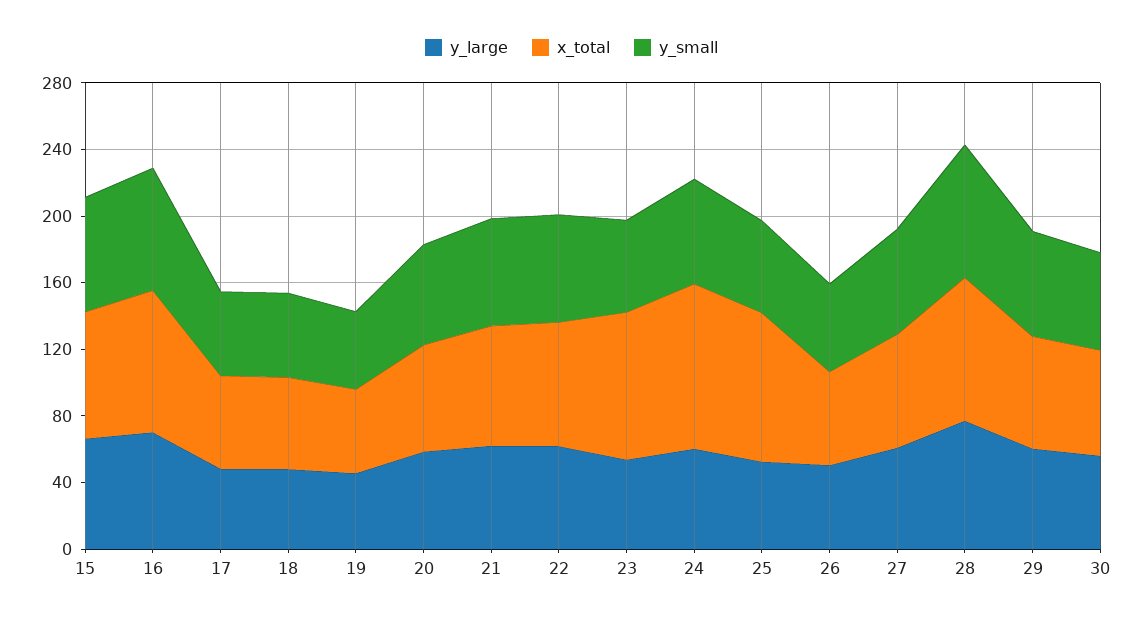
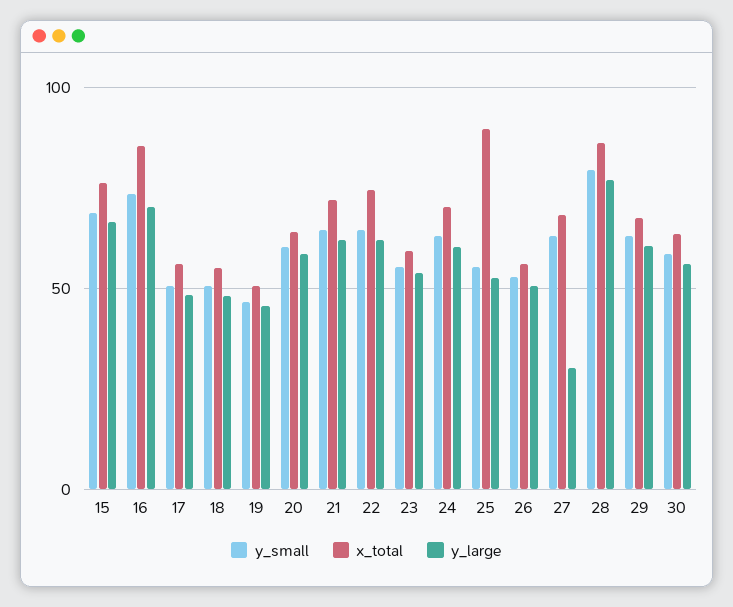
  {
    "y_large": {
      "15": 65,
      "16": 70,
      "17": 50,
      "18": 50,
      "19": 45,
      "20": 60,
      "21": 60,
      "22": 60,
      "23": 55,
      "24": 60,
      "25": 55,
      "26": 50,
-     "27": 60,
+     "27": 30,
      "28": 75,
      "29": 60,
      "30": 55
    },
    "x_total": {
      "15": 75,
      "16": 85,
      "17": 55,
      "18": 55,
      "19": 50,
      "20": 65,
      "21": 70,
      "22": 75,
-     "23": 90,
+     "23": 60,
-     "24": 100,
+     "24": 70,
      "25": 90,
      "26": 55,
      "27": 70,
      "28": 85,
      "29": 65,
      "30": 65
    },
    "y_small": {
      "15": 70,
      "16": 75,
      "17": 50,
      "18": 50,
      "19": 45,
      "20": 60,
      "21": 65,
      "22": 65,
      "23": 55,
      "24": 65,
      "25": 55,
      "26": 55,
      "27": 65,
      "28": 80,
      "29": 65,
      "30": 60
    }
  }

